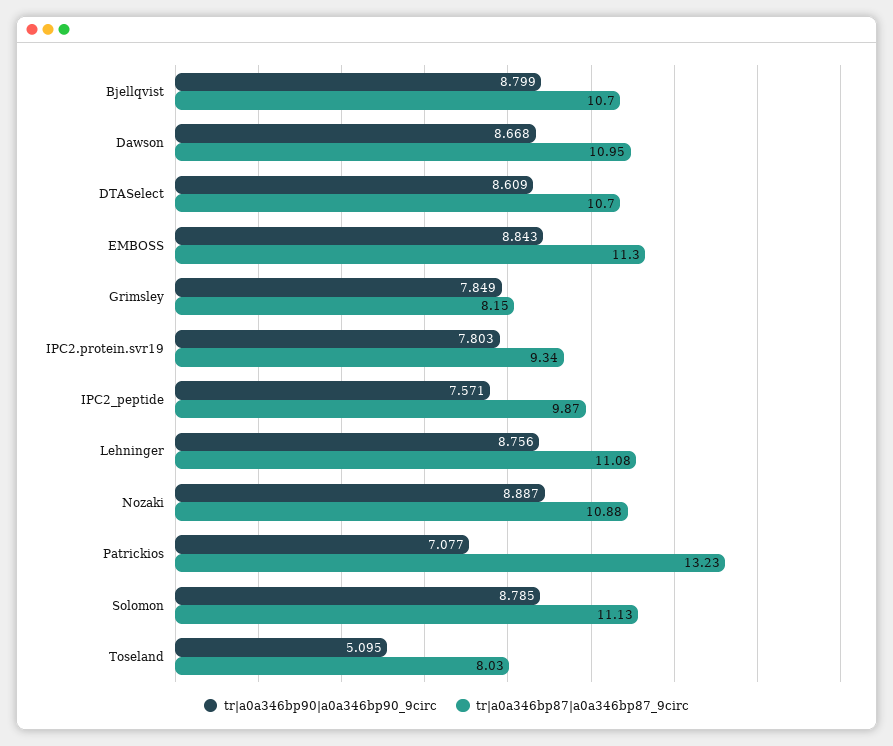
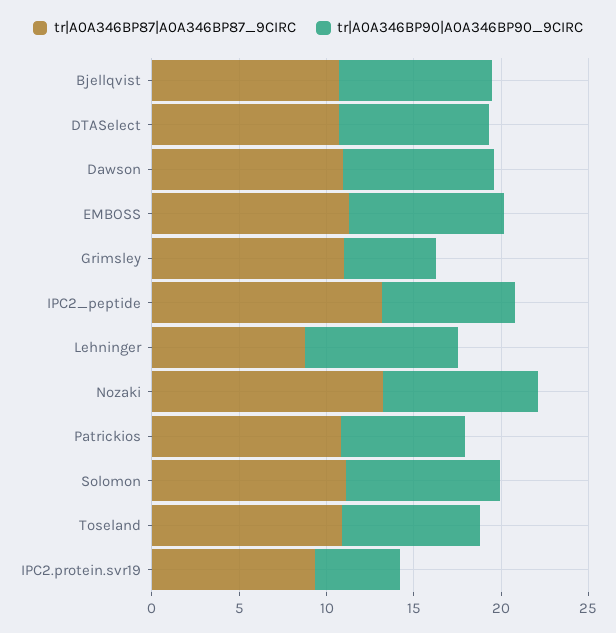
  {
    "tr|a0a346bp90|a0a346bp90_9circ": {
      "Bjellqvist": 8.799,
      "Dawson": 8.668,
      "DTASelect": 8.609,
      "EMBOSS": 8.843,
-     "Grimsley": 7.849,
+     "Grimsley": 5,
-     "IPC2.protein.svr19": 7.803,
+     "IPC2.protein.svr19": 5,
      "IPC2_peptide": 7.571,
      "Lehninger": 8.756,
      "Nozaki": 8.887,
      "Patrickios": 7.077,
      "Solomon": 8.785,
-     "Toseland": 5.095
+     "Toseland": 8
    },
    "tr|a0a346bp87|a0a346bp87_9circ": {
      "Bjellqvist": 10.7,
      "Dawson": 10.95,
      "DTASelect": 10.7,
      "EMBOSS": 11.3,
-     "Grimsley": 8.15,
+     "Grimsley": 11,
      "IPC2.protein.svr19": 9.34,
-     "IPC2_peptide": 9.87,
+     "IPC2_peptide": 13,
-     "Lehninger": 11.08,
+     "Lehninger": 9,
-     "Nozaki": 10.88,
+     "Nozaki": 13,
-     "Patrickios": 13.23,
+     "Patrickios": 11,
      "Solomon": 11.13,
-     "Toseland": 8.03
+     "Toseland": 11
    }
  }

